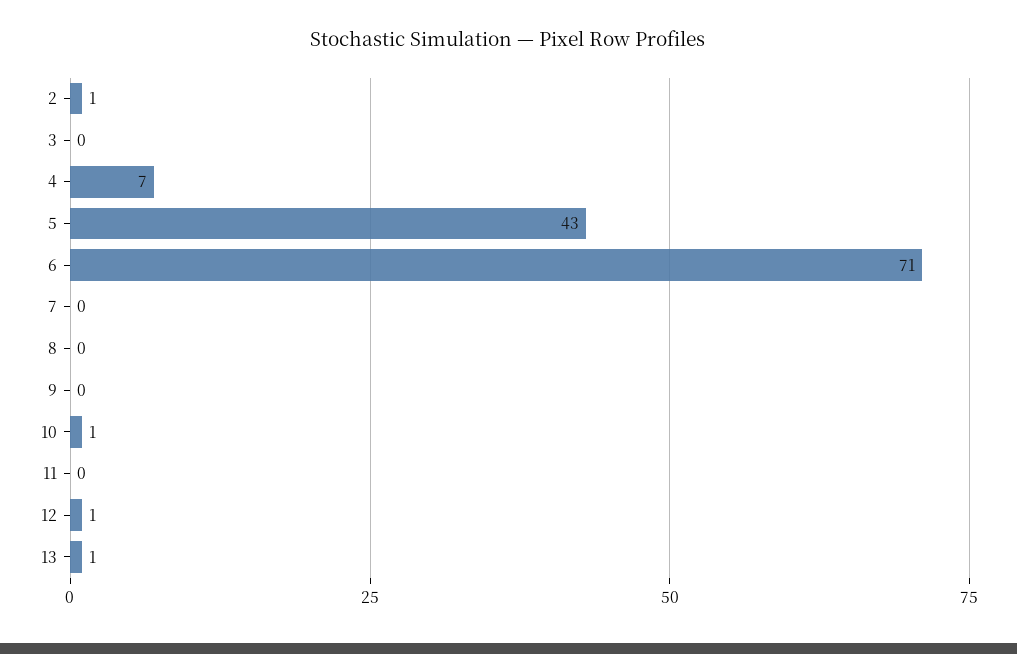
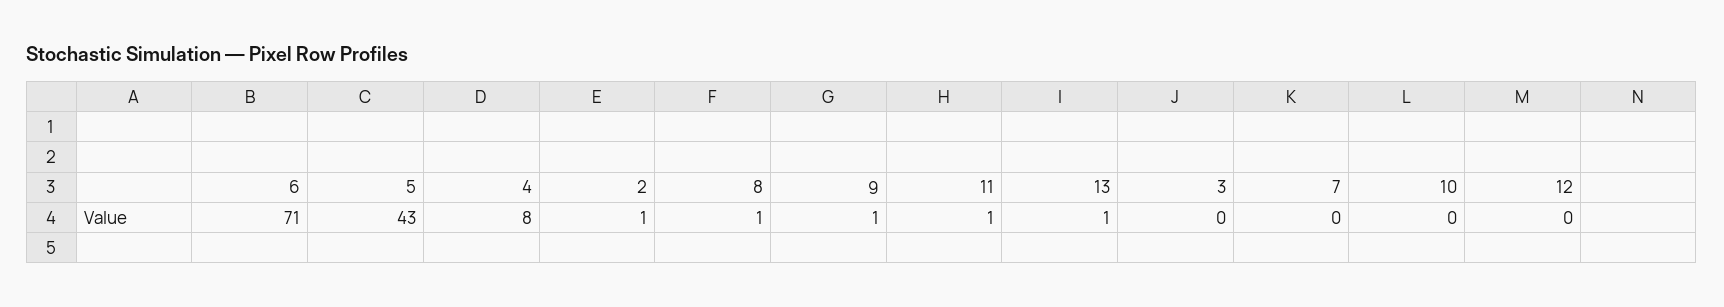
  {
    "2": 1,
    "3": 0,
-   "4": 7,
+   "4": 8,
    "5": 43,
    "6": 71,
    "7": 0,
-   "8": 0,
+   "8": 1,
-   "9": 0,
+   "9": 1,
-   "10": 1,
+   "10": 0,
-   "11": 0,
+   "11": 1,
-   "12": 1,
+   "12": 0,
    "13": 1
  }

